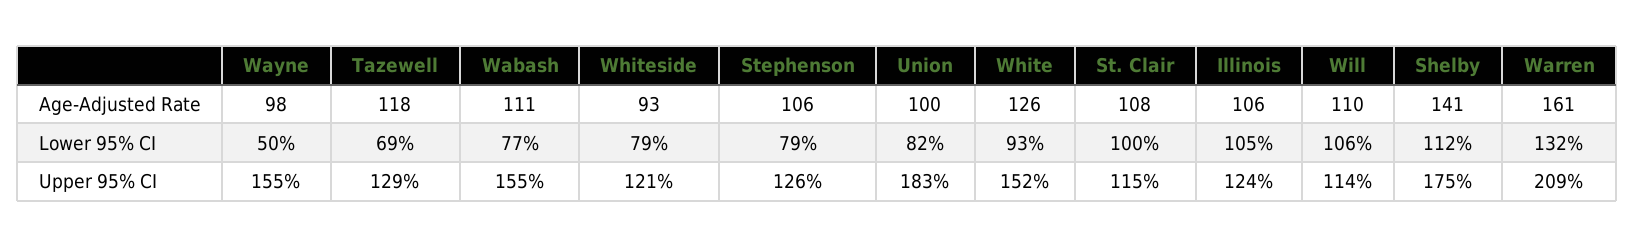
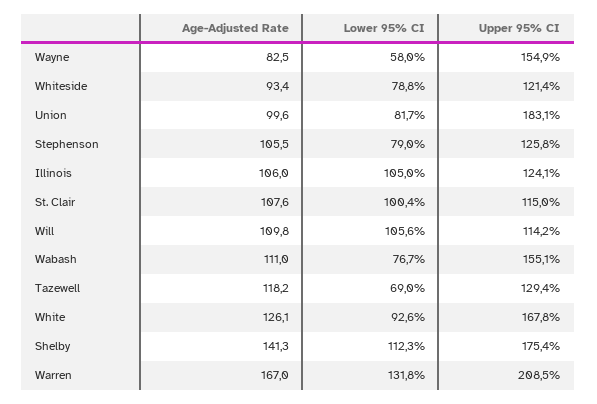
  {
    "Wayne": {
-     "Age-Adjusted Rate": 98,
+     "Age-Adjusted Rate": 82.5,
-     "Lower 95% CI": 50,
+     "Lower 95% CI": 58,
      "Upper 95% CI": 154.9
    },
    "Tazewell": {
      "Age-Adjusted Rate": 118.2,
      "Lower 95% CI": 69,
      "Upper 95% CI": 129.4
    },
    "Wabash": {
      "Age-Adjusted Rate": 111,
      "Lower 95% CI": 76.7,
      "Upper 95% CI": 155.1
    },
    "Whiteside": {
      "Age-Adjusted Rate": 93.4,
      "Lower 95% CI": 78.8,
      "Upper 95% CI": 121.4
    },
    "Stephenson": {
      "Age-Adjusted Rate": 105.5,
      "Lower 95% CI": 79,
      "Upper 95% CI": 125.8
    },
    "Union": {
      "Age-Adjusted Rate": 99.6,
      "Lower 95% CI": 81.7,
      "Upper 95% CI": 183.1
    },
    "White": {
      "Age-Adjusted Rate": 126.1,
      "Lower 95% CI": 92.6,
-     "Upper 95% CI": 152
+     "Upper 95% CI": 167.8
    },
    "St. Clair": {
      "Age-Adjusted Rate": 107.6,
      "Lower 95% CI": 100.4,
      "Upper 95% CI": 115
    },
    "Illinois": {
      "Age-Adjusted Rate": 106,
      "Lower 95% CI": 105,
      "Upper 95% CI": 124.1
    },
    "Will": {
      "Age-Adjusted Rate": 109.8,
      "Lower 95% CI": 105.6,
      "Upper 95% CI": 114.2
    },
    "Shelby": {
      "Age-Adjusted Rate": 141.3,
      "Lower 95% CI": 112.3,
      "Upper 95% CI": 175.4
    },
    "Warren": {
-     "Age-Adjusted Rate": 161,
+     "Age-Adjusted Rate": 167,
      "Lower 95% CI": 131.8,
      "Upper 95% CI": 208.5
    }
  }

